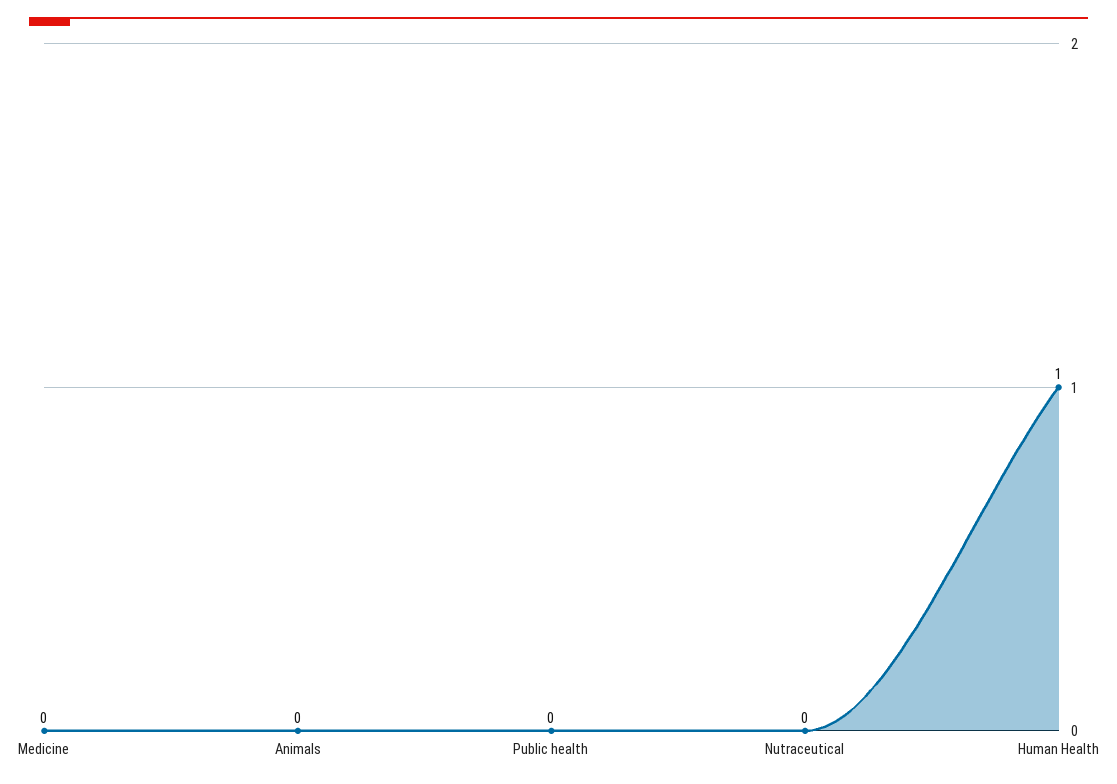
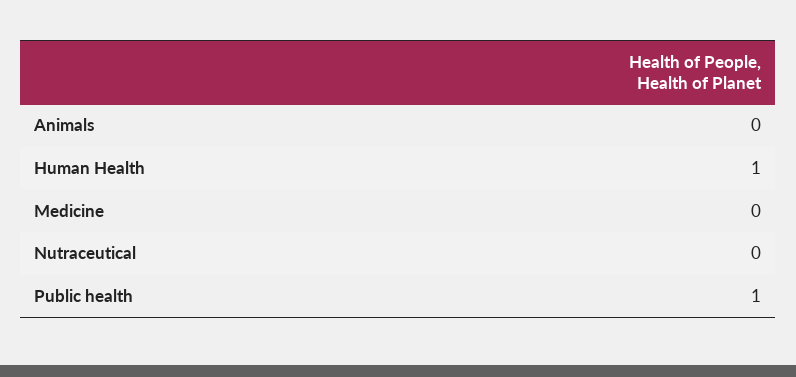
  {
    "Medicine": 0,
    "Animals": 0,
-   "Public health": 0,
+   "Public health": 1,
    "Nutraceutical": 0,
    "Human Health": 1
  }

